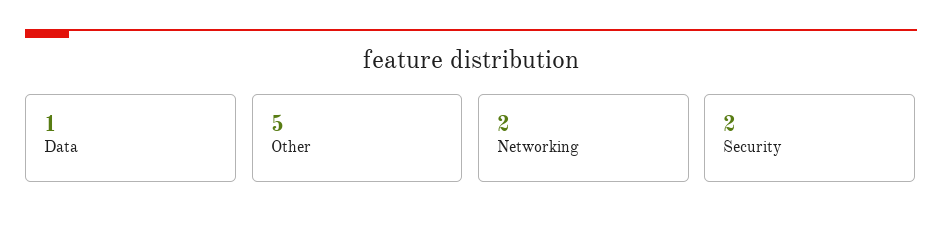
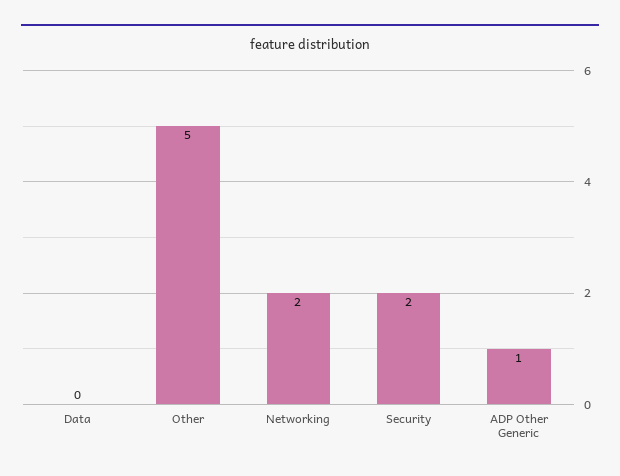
  {
-   "Data": 1,
+   "Data": 0,
    "Other": 5,
    "Networking": 2,
-   "Security": 2
+   "Security": 2,
+   "ADP Other Generic": 1
  }

